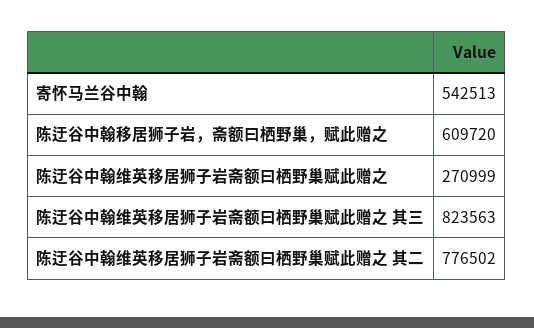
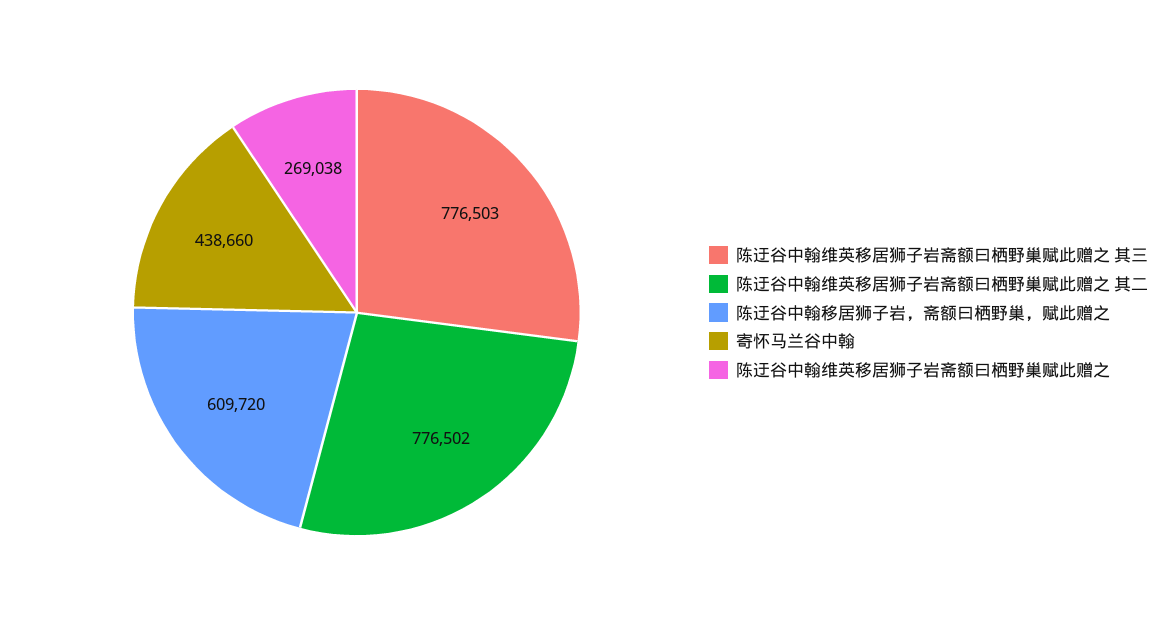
  {
-   "寄怀马兰谷中翰": 542513,
+   "寄怀马兰谷中翰": 438660,
    "陈迂谷中翰移居狮子岩，斋额曰栖野巢，赋此赠之": 609720,
-   "陈迂谷中翰维英移居狮子岩斋额曰栖野巢赋此赠之": 270999,
+   "陈迂谷中翰维英移居狮子岩斋额曰栖野巢赋此赠之": 269038,
-   "陈迂谷中翰维英移居狮子岩斋额曰栖野巢赋此赠之 其三": 823563,
+   "陈迂谷中翰维英移居狮子岩斋额曰栖野巢赋此赠之 其三": 776503,
    "陈迂谷中翰维英移居狮子岩斋额曰栖野巢赋此赠之 其二": 776502
  }

